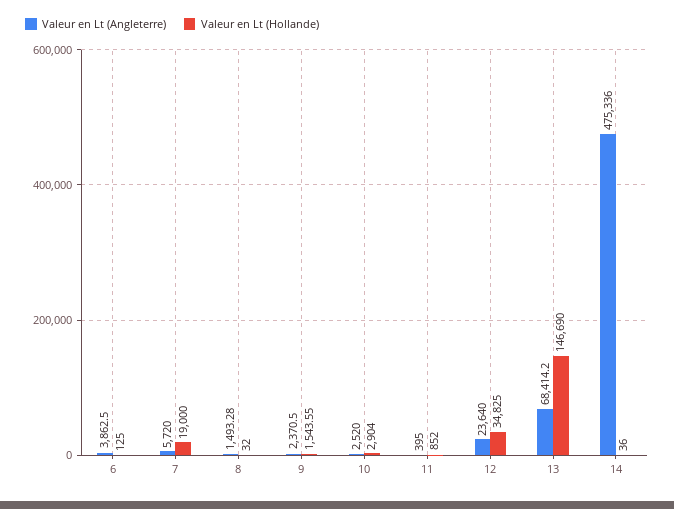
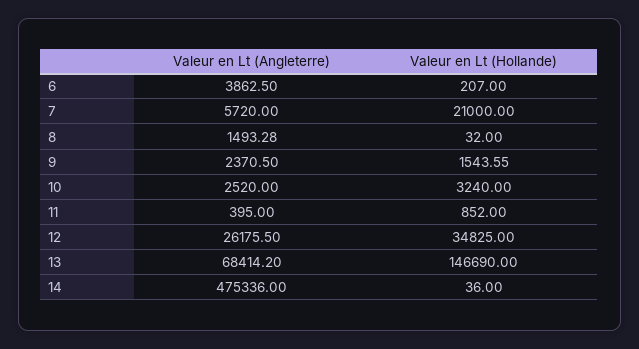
  {
    "Valeur en Lt (Angleterre)": {
      "6": 3862.5,
      "7": 5720,
      "8": 1493.28,
      "9": 2370.5,
      "10": 2520,
      "11": 395,
-     "12": 23640,
+     "12": 26175.5,
      "13": 68414.2,
      "14": 475336
    },
    "Valeur en Lt (Hollande)": {
-     "6": 125,
+     "6": 207,
-     "7": 19000,
+     "7": 21000,
      "8": 32,
      "9": 1543.55,
-     "10": 2904,
+     "10": 3240,
      "11": 852,
      "12": 34825,
      "13": 146690,
      "14": 36
    }
  }

